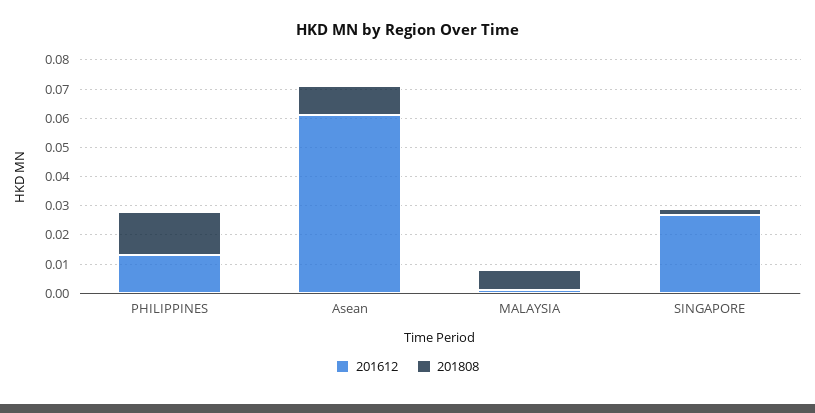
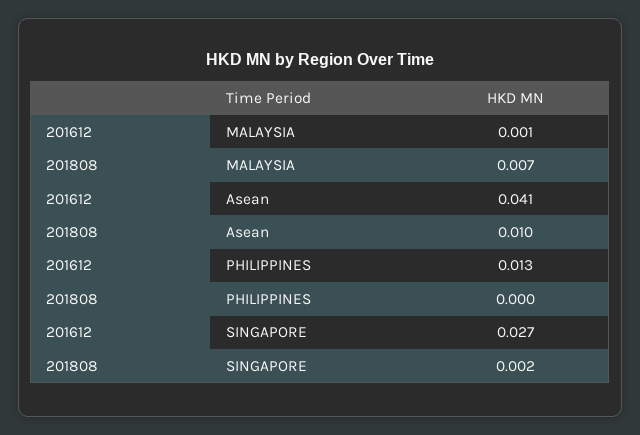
  {
    "201612": {
      "PHILIPPINES": 0.013,
-     "Asean": 0.06,
+     "Asean": 0.041,
      "MALAYSIA": 0.001,
      "SINGAPORE": 0.027
    },
    "201808": {
-     "PHILIPPINES": 0.015,
+     "PHILIPPINES": 0,
      "Asean": 0.01,
      "MALAYSIA": 0.007,
      "SINGAPORE": 0.002
    }
  }

